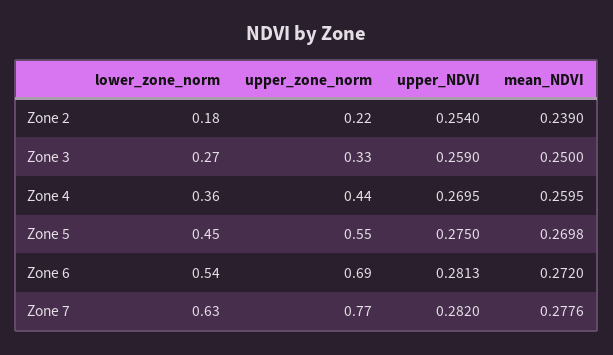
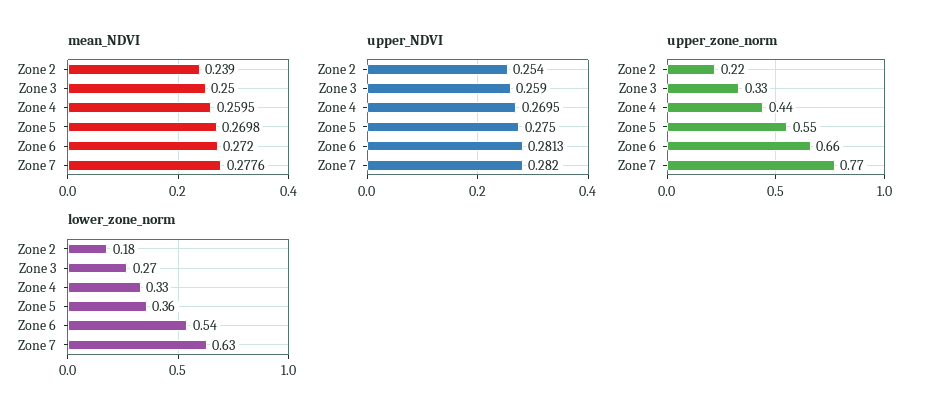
  {
    "lower_zone_norm": {
      "Zone 2": 0.18,
      "Zone 3": 0.27,
-     "Zone 4": 0.36,
+     "Zone 4": 0.33,
-     "Zone 5": 0.45,
+     "Zone 5": 0.36,
      "Zone 6": 0.54,
      "Zone 7": 0.63
    },
    "upper_zone_norm": {
      "Zone 2": 0.22,
      "Zone 3": 0.33,
      "Zone 4": 0.44,
      "Zone 5": 0.55,
-     "Zone 6": 0.69,
+     "Zone 6": 0.66,
      "Zone 7": 0.77
    },
    "upper_NDVI": {
      "Zone 2": 0.254,
      "Zone 3": 0.259,
      "Zone 4": 0.2695,
      "Zone 5": 0.275,
      "Zone 6": 0.2813,
      "Zone 7": 0.282
    },
    "mean_NDVI": {
      "Zone 2": 0.239,
      "Zone 3": 0.25,
      "Zone 4": 0.2595,
      "Zone 5": 0.2698,
      "Zone 6": 0.272,
      "Zone 7": 0.2776
    }
  }

